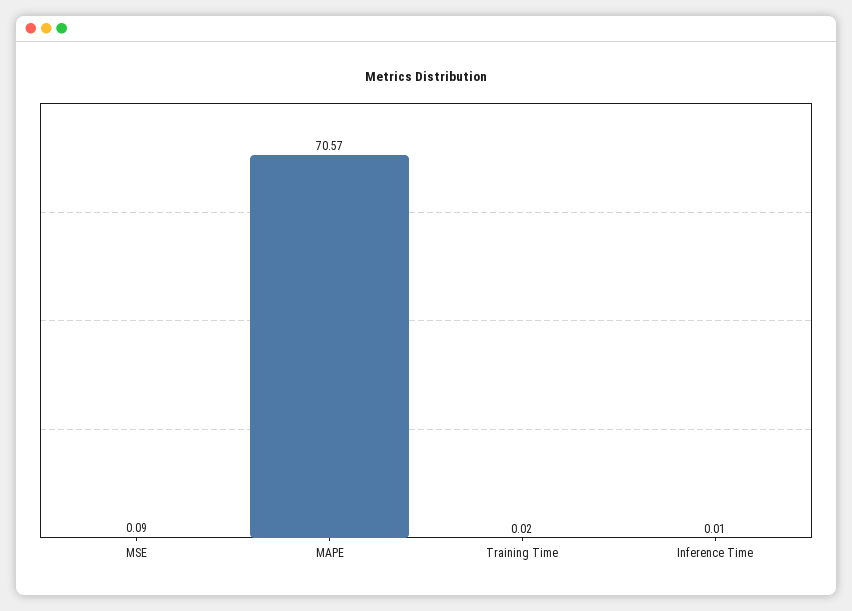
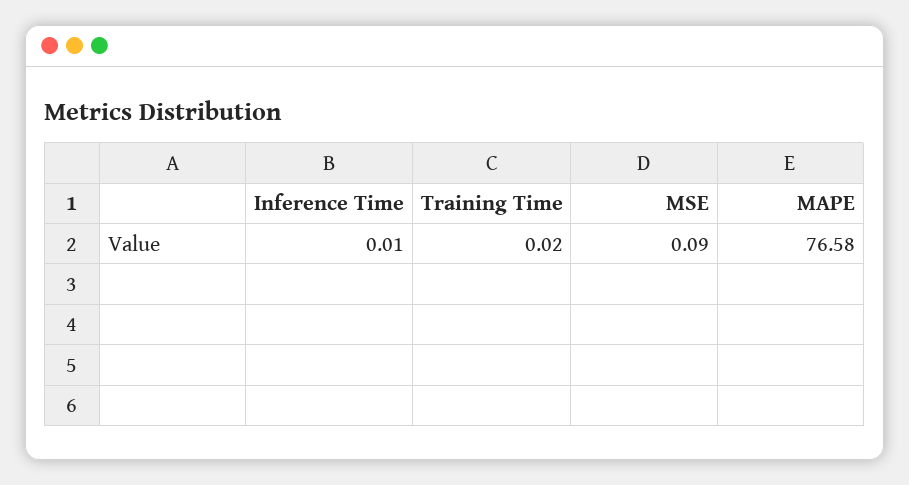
  {
    "MSE": 0.09,
-   "MAPE": 70.57,
+   "MAPE": 76.58,
    "Training Time": 0.02,
    "Inference Time": 0.01
  }

